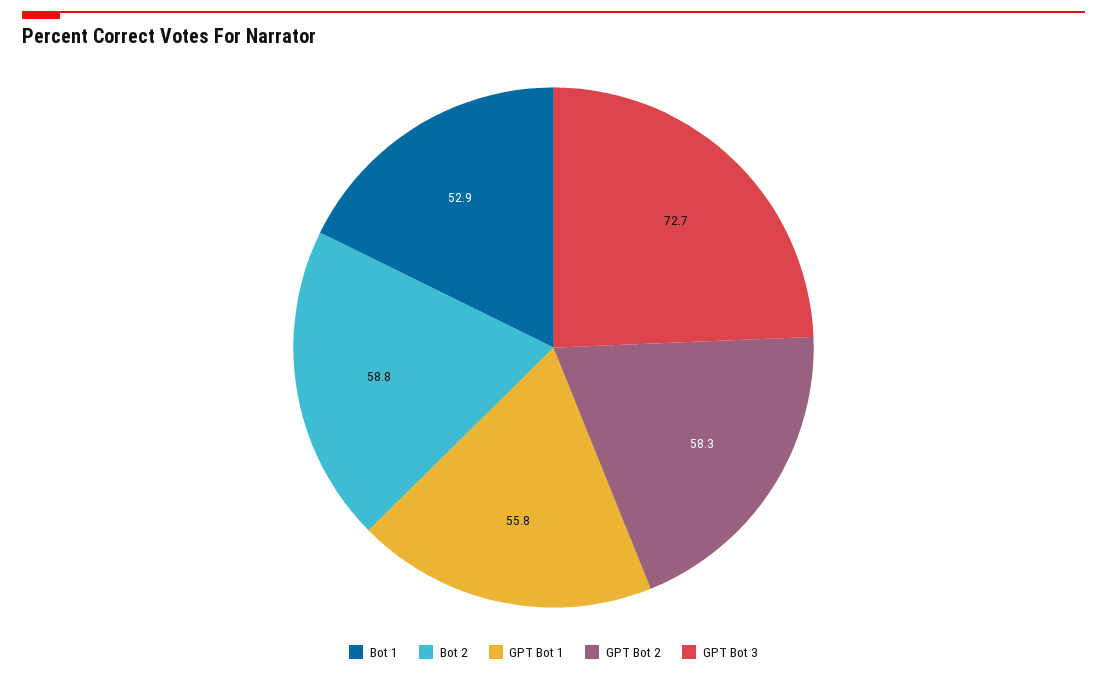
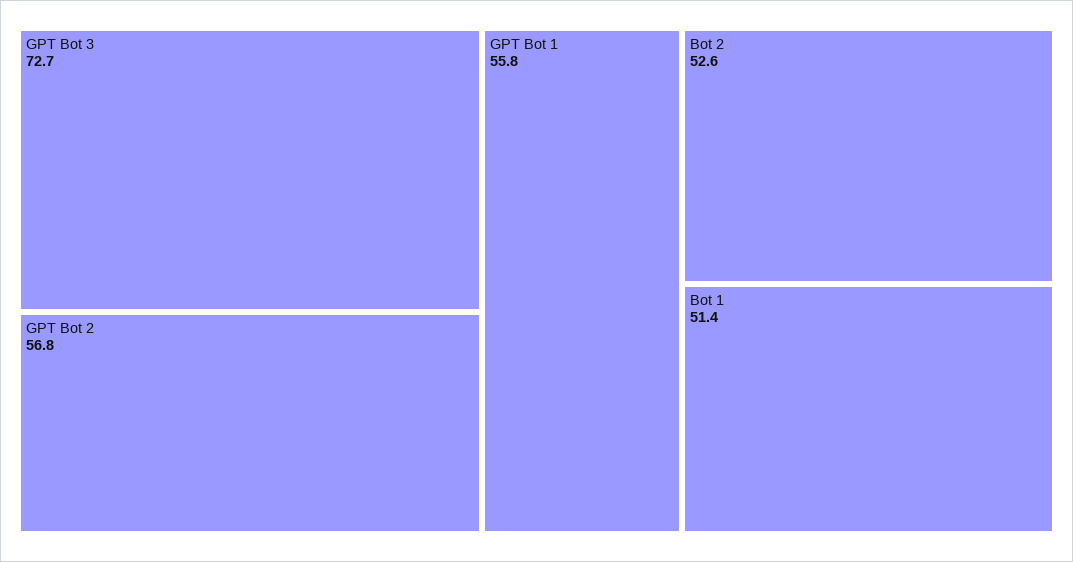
  {
-   "Bot 1": 52.9,
+   "Bot 1": 51.4,
-   "Bot 2": 58.8,
+   "Bot 2": 52.6,
    "GPT Bot 1": 55.8,
-   "GPT Bot 2": 58.3,
+   "GPT Bot 2": 56.8,
    "GPT Bot 3": 72.7
  }

